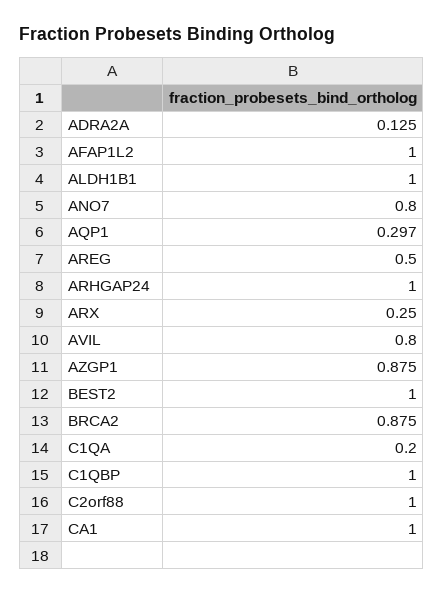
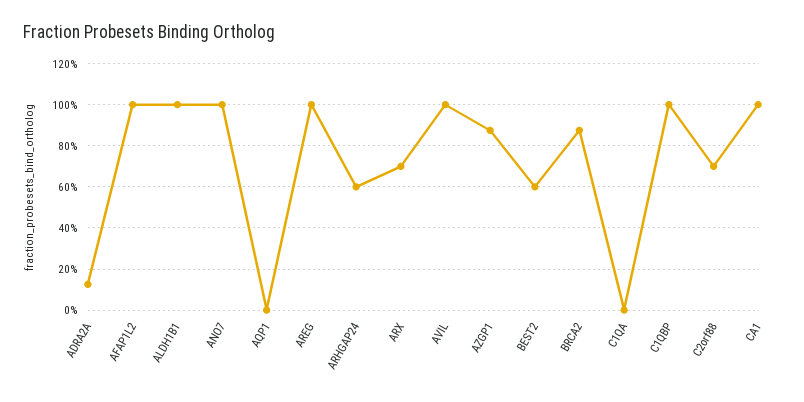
  {
    "ADRA2A": 0.125,
    "AFAP1L2": 1,
    "ALDH1B1": 1,
-   "ANO7": 0.8,
+   "ANO7": 1,
-   "AQP1": 0.297,
+   "AQP1": 0,
-   "AREG": 0.5,
+   "AREG": 1,
-   "ARHGAP24": 1,
+   "ARHGAP24": 0.6,
-   "ARX": 0.25,
+   "ARX": 0.7,
-   "AVIL": 0.8,
+   "AVIL": 1,
    "AZGP1": 0.875,
-   "BEST2": 1,
+   "BEST2": 0.6,
    "BRCA2": 0.875,
-   "C1QA": 0.2,
+   "C1QA": 0,
    "C1QBP": 1,
-   "C2orf88": 1,
+   "C2orf88": 0.7,
    "CA1": 1
  }

